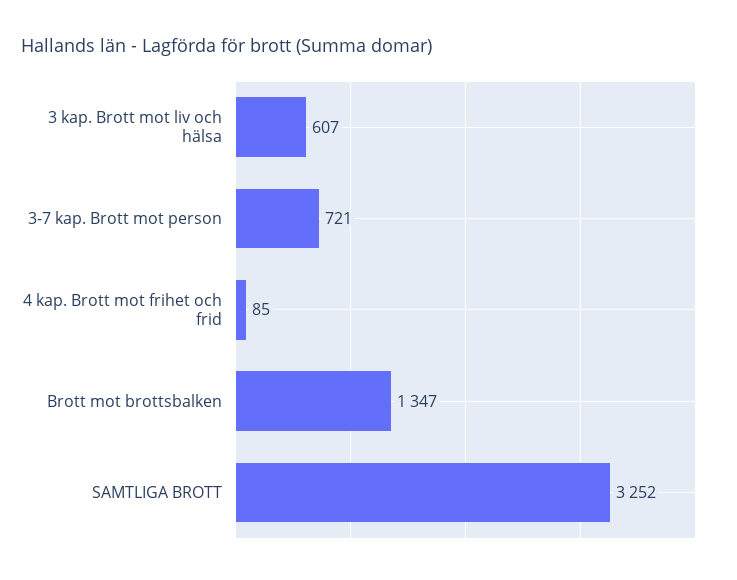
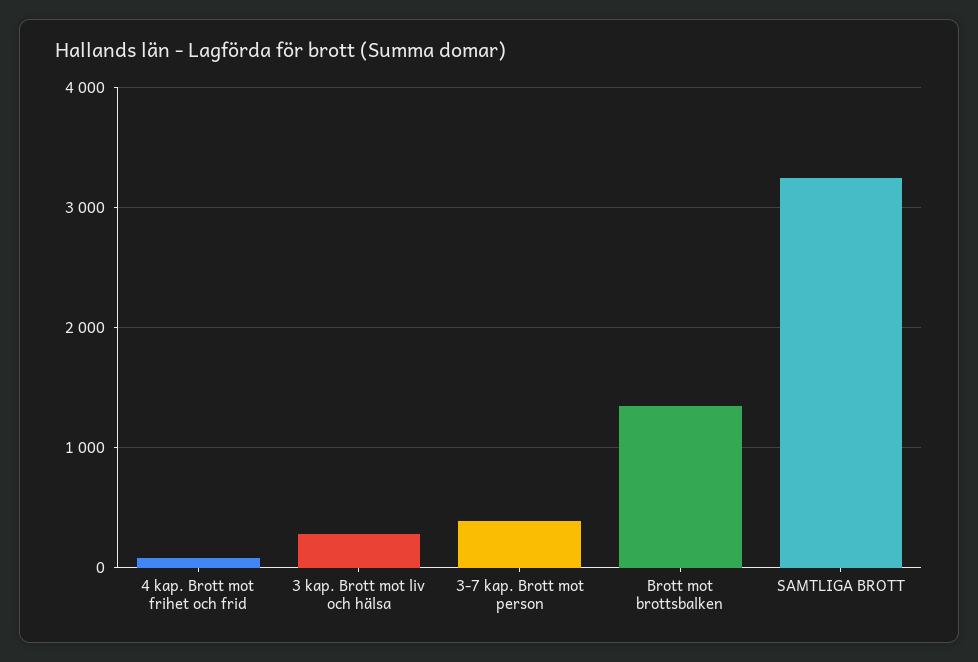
  {
-   "3 kap. Brott mot liv och hälsa": 607,
+   "3 kap. Brott mot liv och hälsa": 300,
-   "3-7 kap. Brott mot person": 721,
+   "3-7 kap. Brott mot person": 400,
    "4 kap. Brott mot frihet och frid": 85,
    "Brott mot brottsbalken": 1347,
    "SAMTLIGA BROTT": 3252
  }

